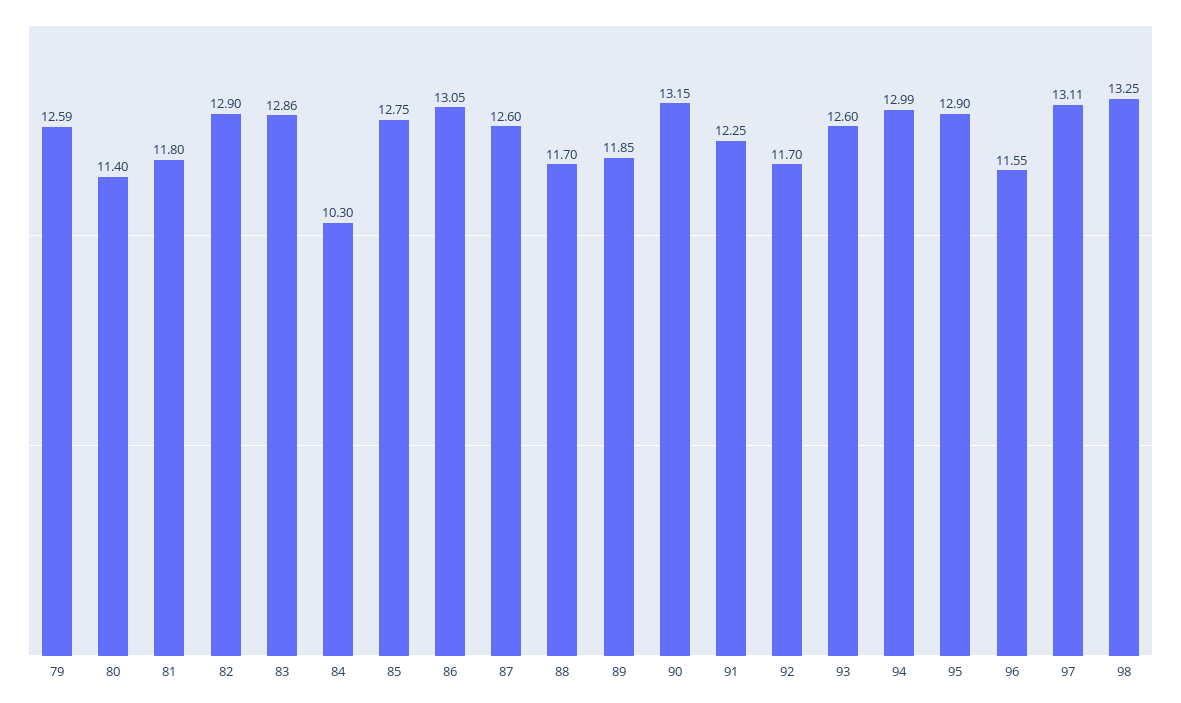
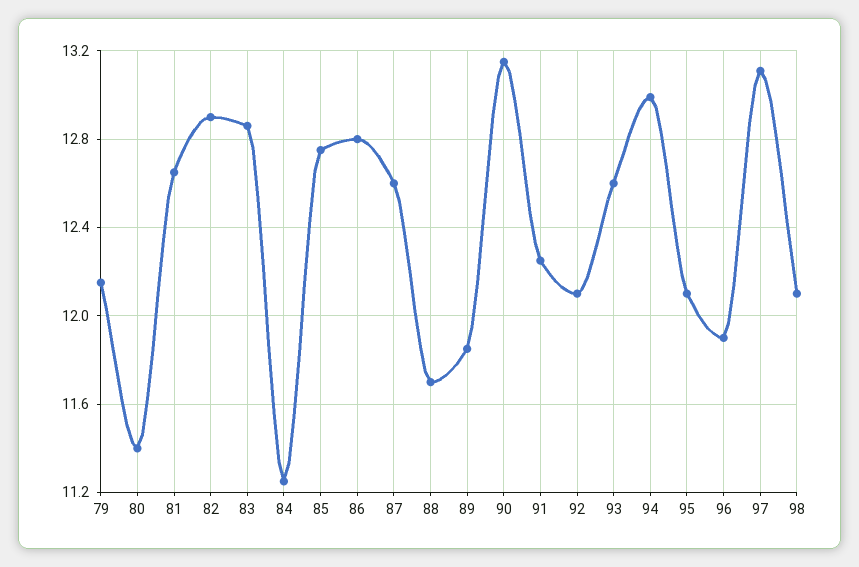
  {
-   "79": 12.59,
+   "79": 12.15,
    "80": 11.4,
-   "81": 11.8,
+   "81": 12.65,
    "82": 12.9,
    "83": 12.86,
-   "84": 10.3,
+   "84": 11.25,
    "85": 12.75,
-   "86": 13.05,
+   "86": 12.8,
    "87": 12.6,
    "88": 11.7,
    "89": 11.85,
    "90": 13.15,
    "91": 12.25,
-   "92": 11.7,
+   "92": 12.1,
    "93": 12.6,
    "94": 12.99,
-   "95": 12.9,
+   "95": 12.1,
-   "96": 11.55,
+   "96": 11.9,
    "97": 13.11,
-   "98": 13.25
+   "98": 12.1
  }

